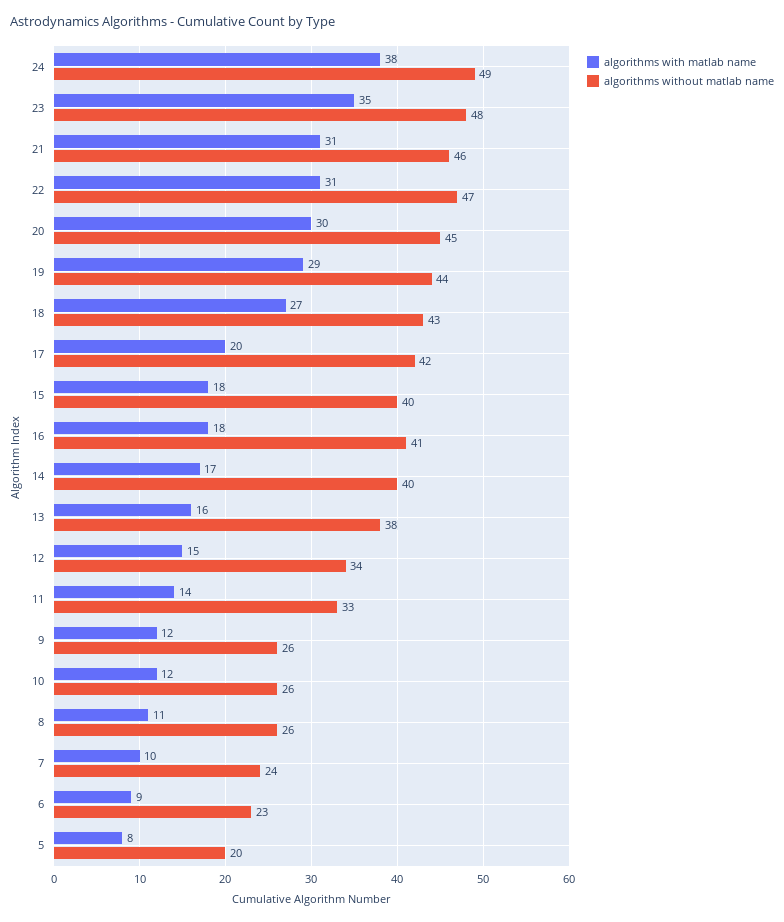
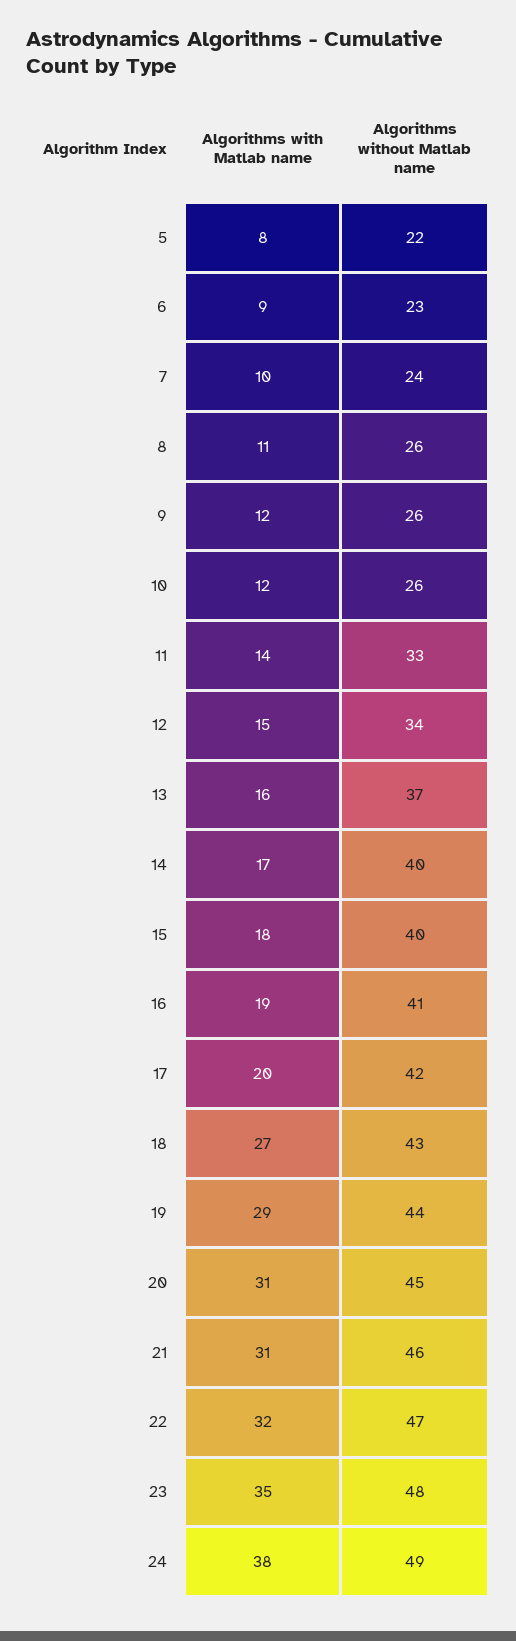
  {
    "algorithms with matlab name": {
      "24": 38,
      "23": 35,
      "21": 31,
-     "22": 31,
+     "22": 32,
-     "20": 30,
+     "20": 31,
      "19": 29,
      "18": 27,
      "17": 20,
      "15": 18,
-     "16": 18,
+     "16": 19,
      "14": 17,
      "13": 16,
      "12": 15,
      "11": 14,
      "9": 12,
      "10": 12,
      "8": 11,
      "7": 10,
      "6": 9,
      "5": 8
    },
    "algorithms without matlab name": {
      "24": 49,
      "23": 48,
      "21": 46,
      "22": 47,
      "20": 45,
      "19": 44,
      "18": 43,
      "17": 42,
      "15": 40,
      "16": 41,
      "14": 40,
-     "13": 38,
+     "13": 37,
      "12": 34,
      "11": 33,
      "9": 26,
      "10": 26,
      "8": 26,
      "7": 24,
      "6": 23,
-     "5": 20
+     "5": 22
    }
  }

